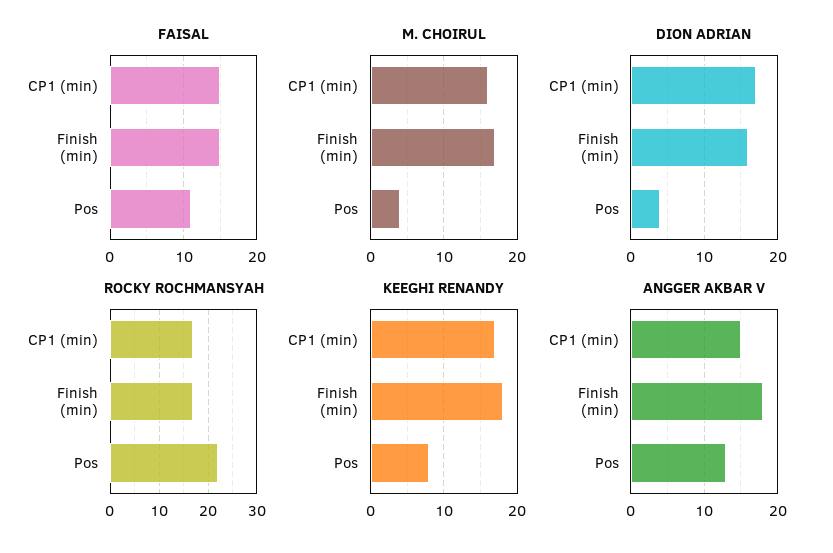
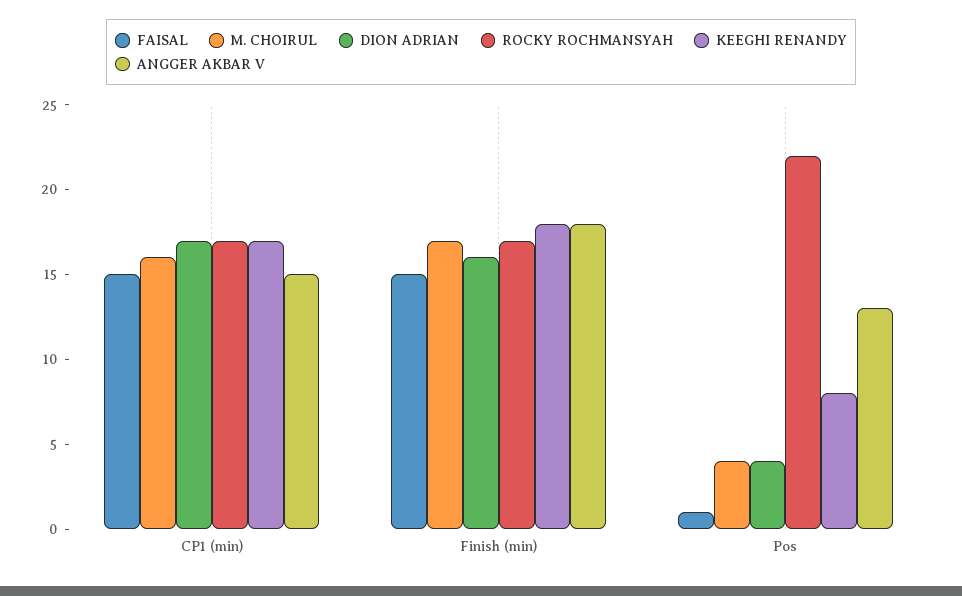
  {
    "FAISAL": {
      "CP1 (min)": 15,
      "Finish (min)": 15,
-     "Pos": 11
+     "Pos": 1
    },
    "M. CHOIRUL": {
      "CP1 (min)": 16,
      "Finish (min)": 17,
      "Pos": 4
    },
    "DION ADRIAN": {
      "CP1 (min)": 17,
      "Finish (min)": 16,
      "Pos": 4
    },
    "ROCKY ROCHMANSYAH": {
      "CP1 (min)": 17,
      "Finish (min)": 17,
      "Pos": 22
    },
    "KEEGHI RENANDY": {
      "CP1 (min)": 17,
      "Finish (min)": 18,
      "Pos": 8
    },
    "ANGGER AKBAR V": {
      "CP1 (min)": 15,
      "Finish (min)": 18,
      "Pos": 13
    }
  }

